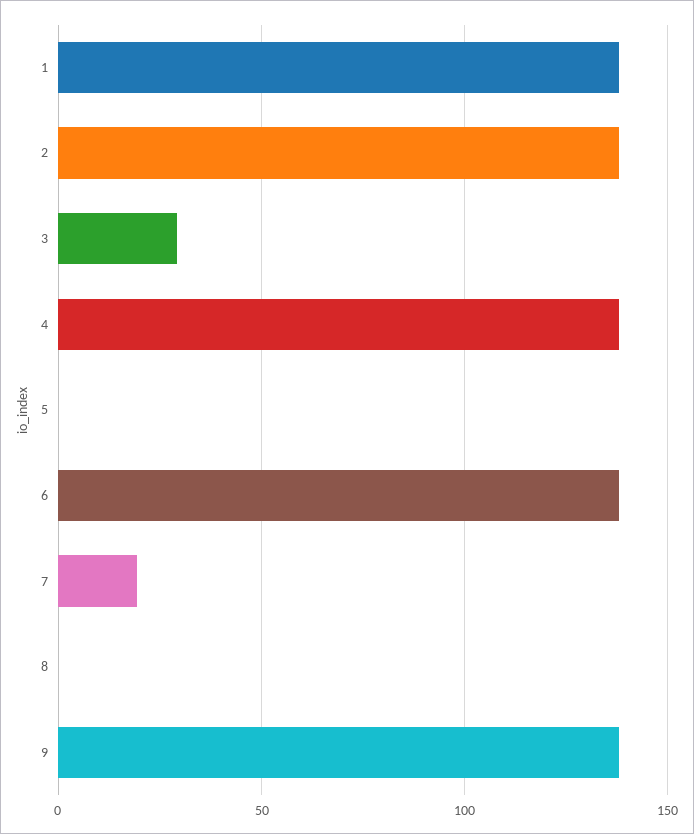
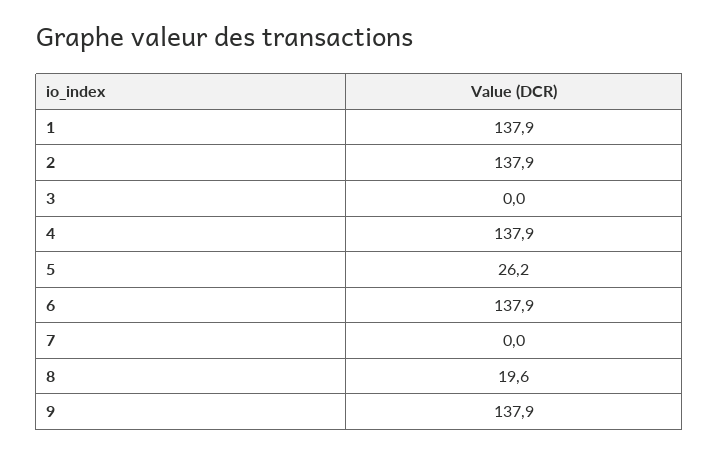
  {
    "1": 137.9,
    "2": 137.9,
-   "3": 30,
+   "3": 0,
    "4": 137.9,
-   "5": 0,
+   "5": 26.2,
    "6": 137.9,
-   "7": 20,
+   "7": 0,
-   "8": 0,
+   "8": 19.6,
    "9": 137.9
  }

